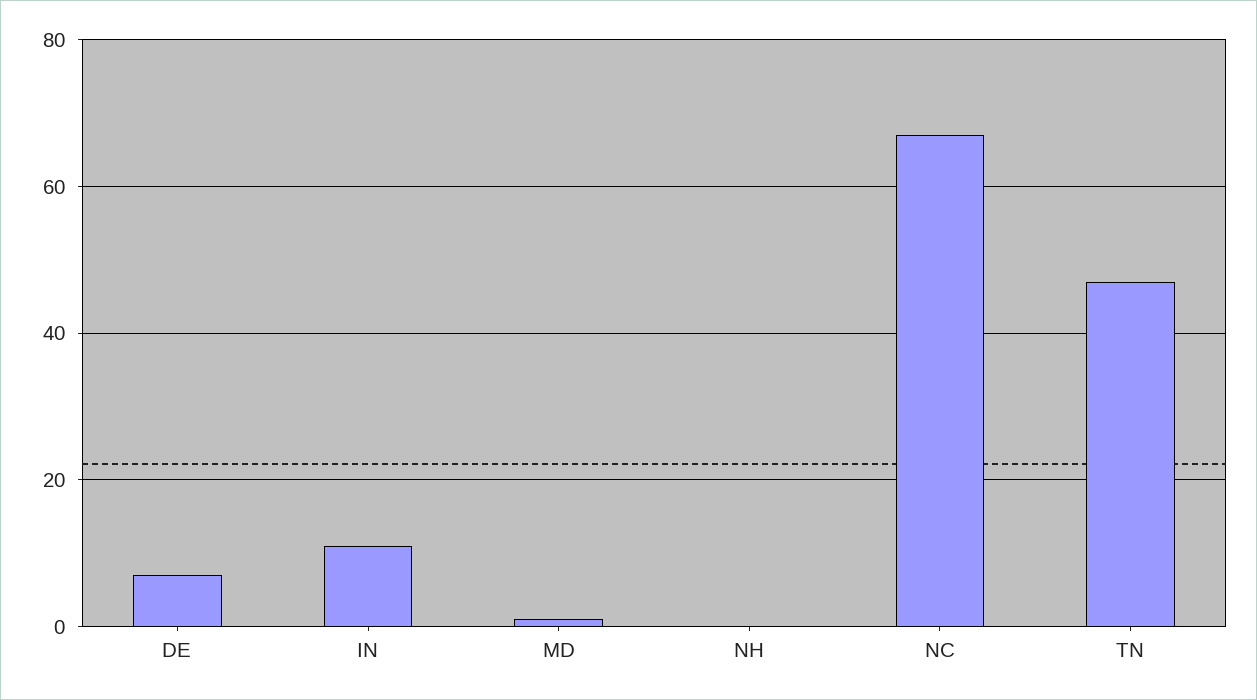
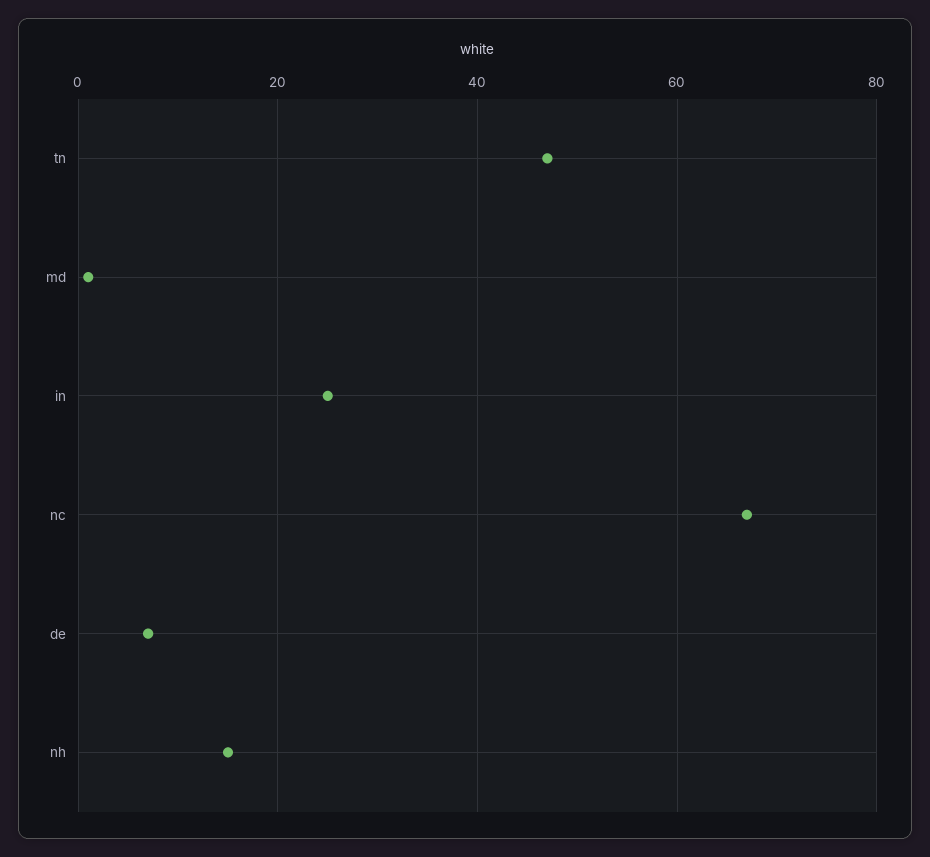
  {
    "DE": 5,
-   "IN": 10,
+   "IN": 25,
    "MD": 0,
-   "NH": 0,
+   "NH": 15,
    "NC": 65,
    "TN": 45
  }

